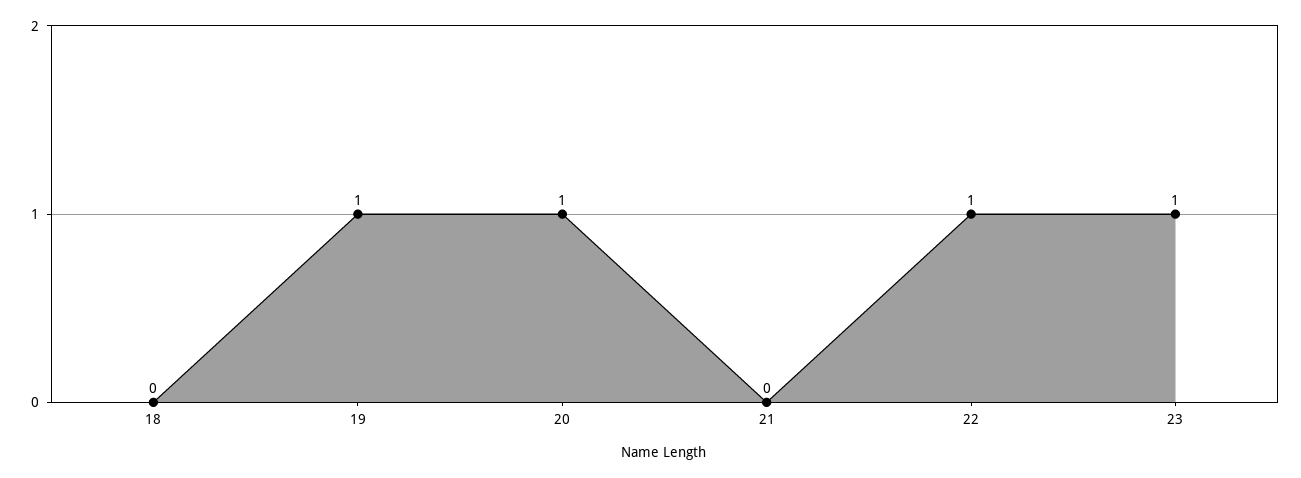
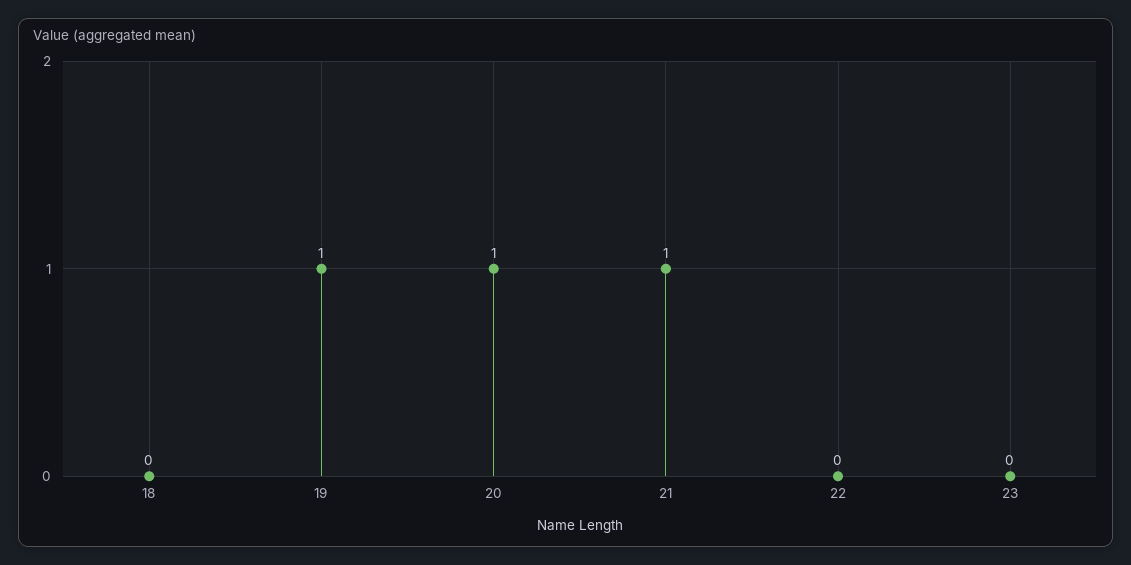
  {
    "18": 0,
    "19": 1,
    "20": 1,
-   "21": 0,
+   "21": 1,
-   "22": 1,
+   "22": 0,
-   "23": 1
+   "23": 0
  }

